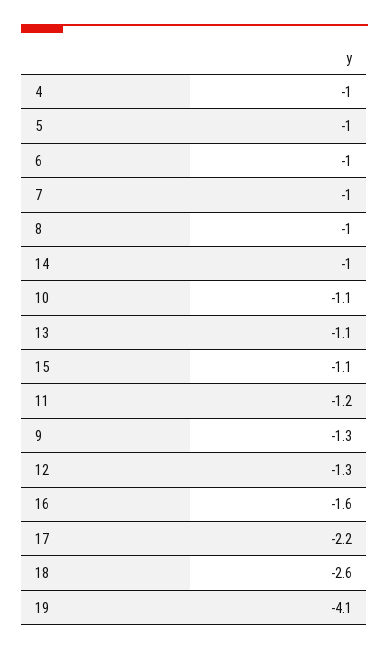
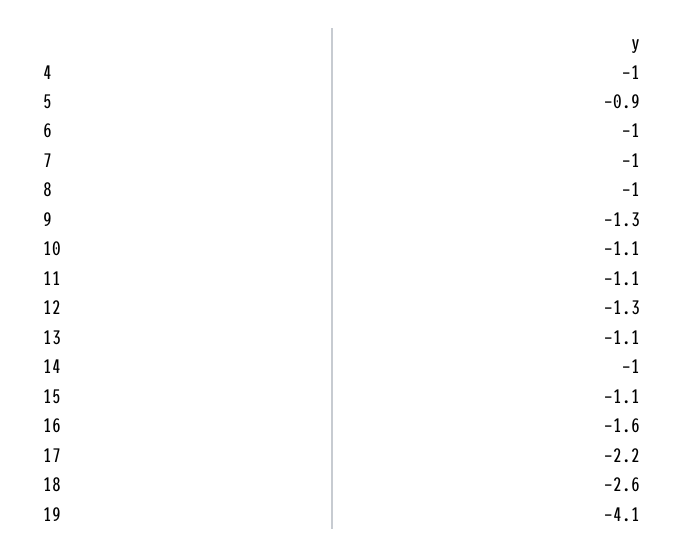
  {
    "4": -1,
-   "5": -1,
+   "5": -0.9,
    "6": -1,
    "7": -1,
    "8": -1,
    "14": -1,
    "10": -1.1,
    "13": -1.1,
    "15": -1.1,
-   "11": -1.2,
+   "11": -1.1,
    "9": -1.3,
    "12": -1.3,
    "16": -1.6,
    "17": -2.2,
    "18": -2.6,
    "19": -4.1
  }

